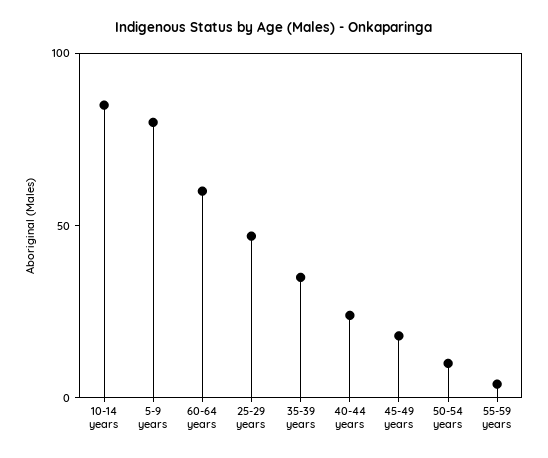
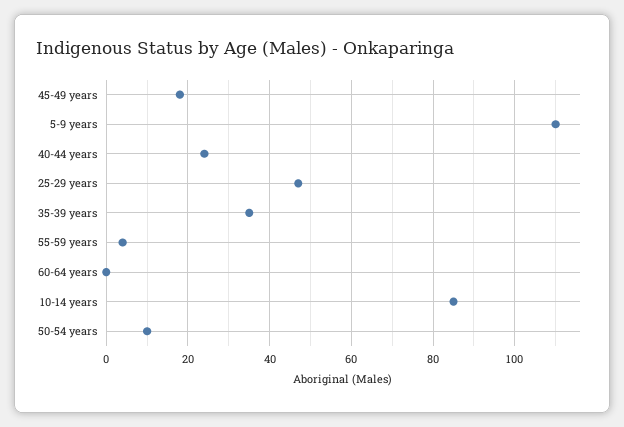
  {
    "10-14 years": 85,
-   "5-9 years": 80,
+   "5-9 years": 110,
-   "60-64 years": 60,
+   "60-64 years": 0,
    "25-29 years": 45,
    "35-39 years": 35,
    "40-44 years": 25,
    "45-49 years": 20,
    "50-54 years": 10,
    "55-59 years": 5
  }

